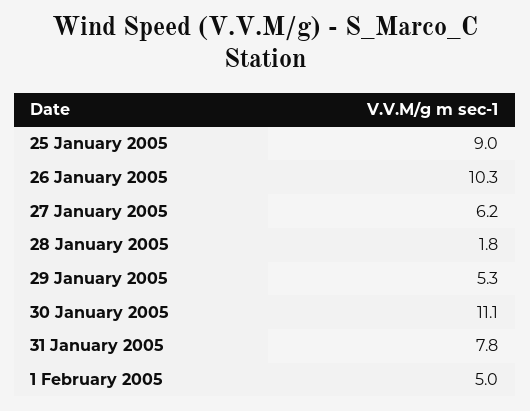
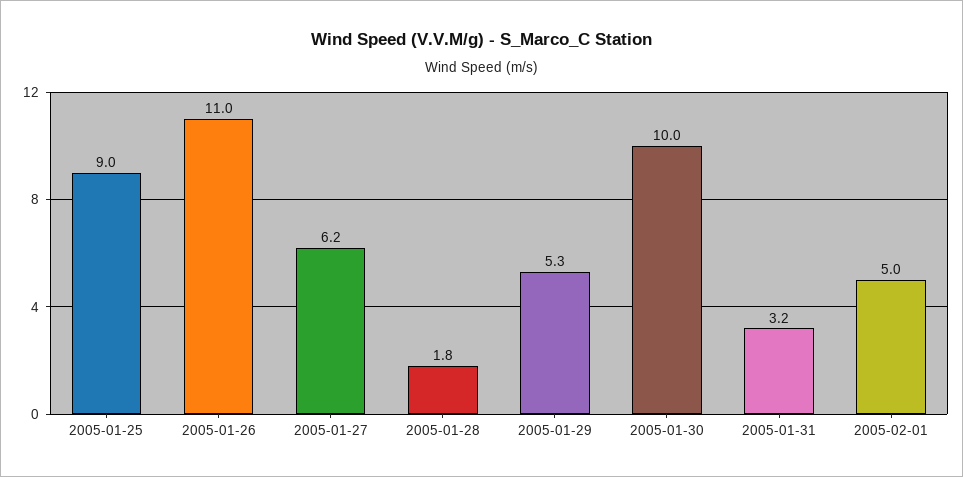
  {
    "25 January 2005": 9,
-   "26 January 2005": 10.3,
+   "26 January 2005": 11,
    "27 January 2005": 6.2,
    "28 January 2005": 1.8,
    "29 January 2005": 5.3,
-   "30 January 2005": 11.1,
+   "30 January 2005": 10,
-   "31 January 2005": 7.8,
+   "31 January 2005": 3.2,
    "1 February 2005": 5
  }

